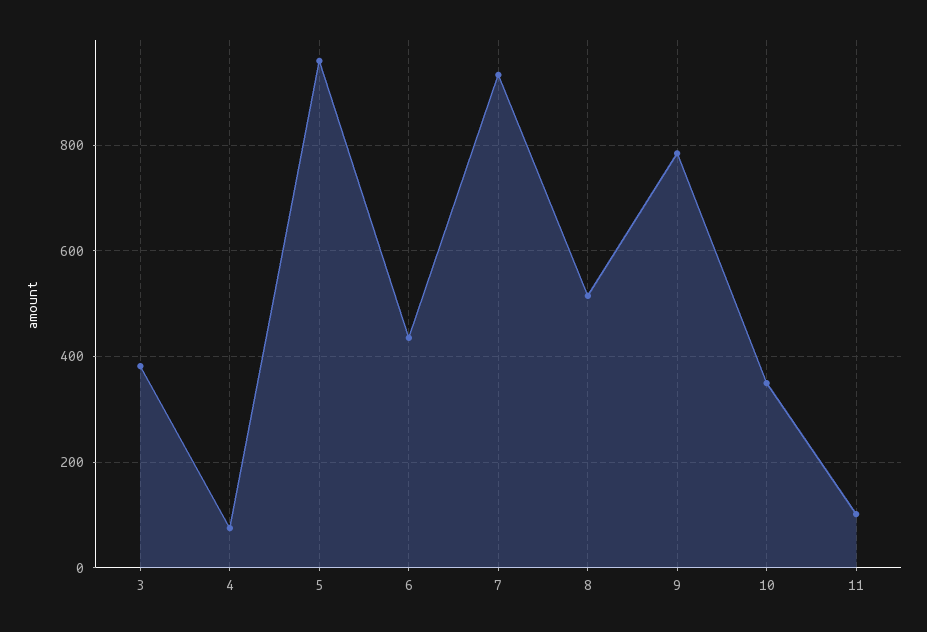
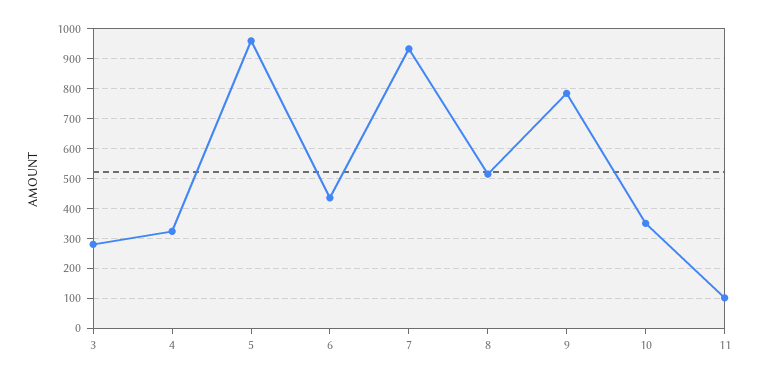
  {
-   "3": 380,
+   "3": 275,
-   "4": 80,
+   "4": 325,
    "5": 960,
    "6": 440,
    "7": 940,
    "8": 520,
    "9": 780,
    "10": 340,
    "11": 100
  }

